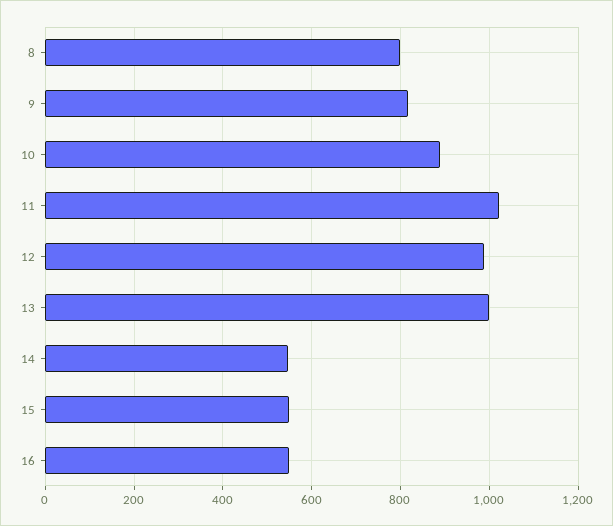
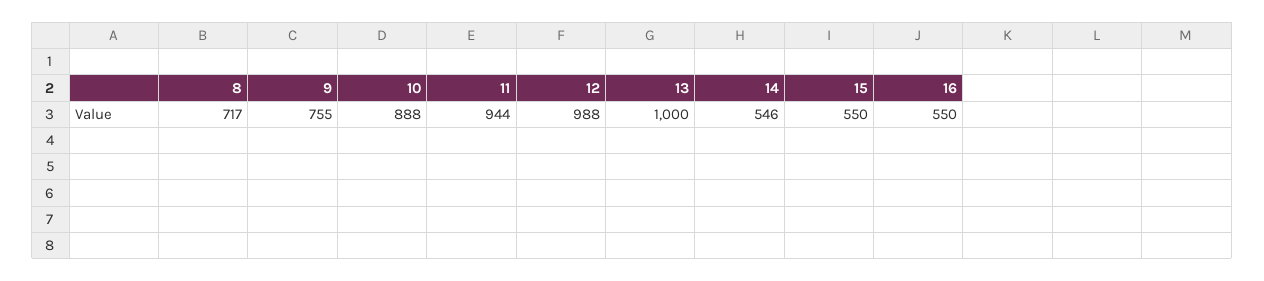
  {
-   "8": 800,
+   "8": 717,
-   "9": 820,
+   "9": 755,
    "10": 888,
-   "11": 1020,
+   "11": 944,
    "12": 988,
    "13": 1000,
    "14": 546,
    "15": 550,
    "16": 550
  }

